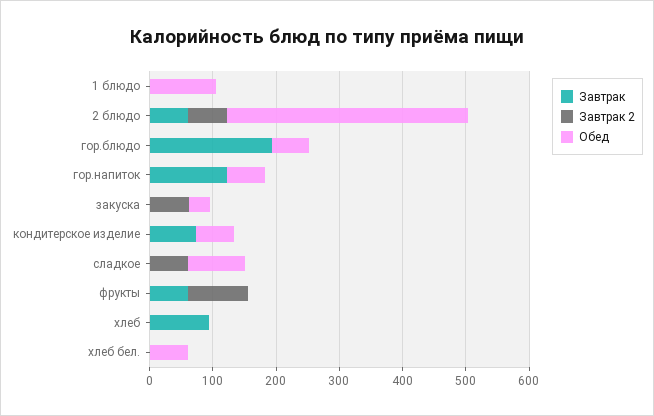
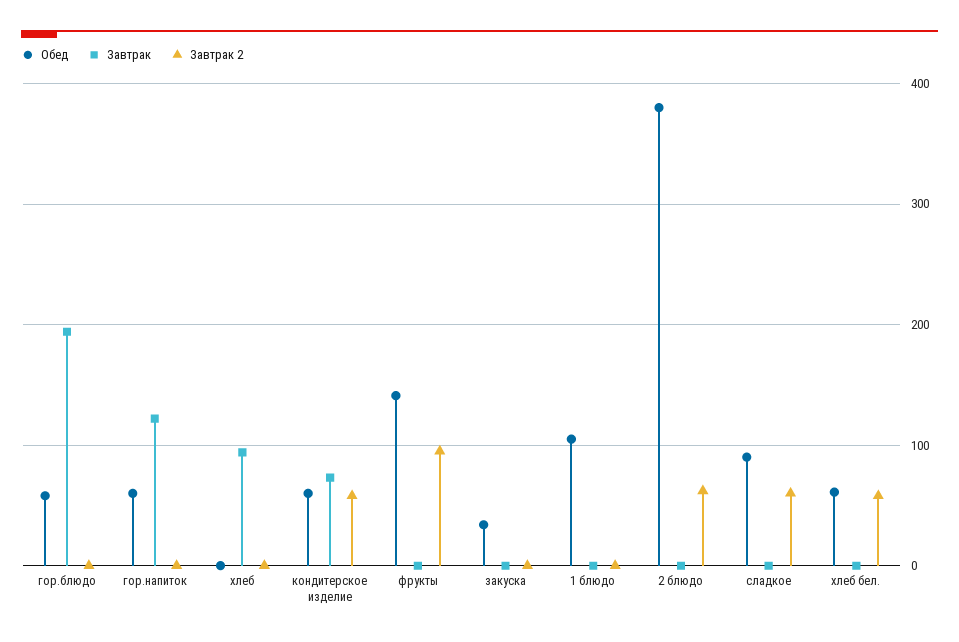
  {
    "Завтрак": {
      "1 блюдо": 0,
-     "2 блюдо": 60,
+     "2 блюдо": 0,
      "гор.блюдо": 190,
      "гор.напиток": 120,
      "закуска": 0,
      "кондитерское изделие": 70,
      "сладкое": 0,
-     "фрукты": 60,
+     "фрукты": 0,
      "хлеб": 90,
      "хлеб бел.": 0
    },
    "Завтрак 2": {
      "1 блюдо": 0,
      "2 блюдо": 60,
      "гор.блюдо": 0,
      "гор.напиток": 0,
-     "закуска": 60,
+     "закуска": 0,
-     "кондитерское изделие": 0,
+     "кондитерское изделие": 60,
      "сладкое": 60,
      "фрукты": 100,
      "хлеб": 0,
-     "хлеб бел.": 0
+     "хлеб бел.": 60
    },
    "Обед": {
      "1 блюдо": 110,
      "2 блюдо": 380,
      "гор.блюдо": 60,
      "гор.напиток": 60,
      "закуска": 30,
      "кондитерское изделие": 60,
      "сладкое": 90,
-     "фрукты": 0,
+     "фрукты": 140,
      "хлеб": 0,
      "хлеб бел.": 60
    }
  }

